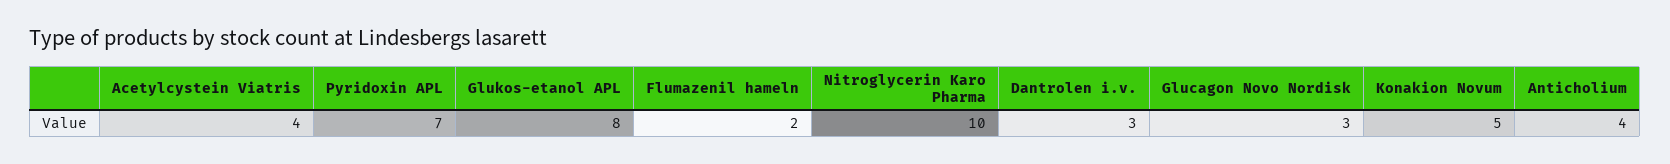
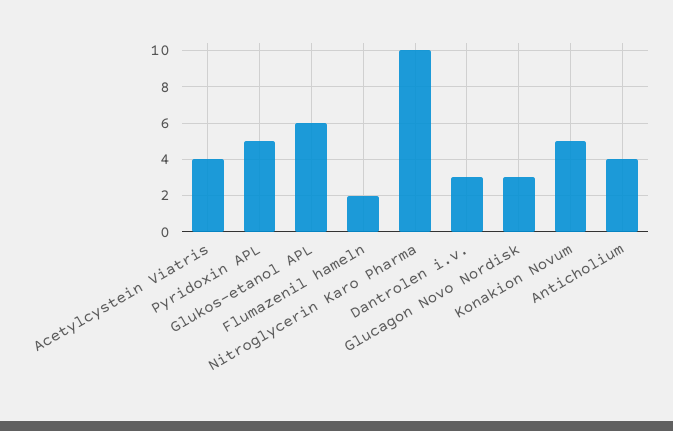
  {
    "Acetylcystein Viatris": 4,
-   "Pyridoxin APL": 7,
+   "Pyridoxin APL": 5,
-   "Glukos-etanol APL": 8,
+   "Glukos-etanol APL": 6,
    "Flumazenil hameln": 2,
    "Nitroglycerin Karo Pharma": 10,
    "Dantrolen i.v.": 3,
    "Glucagon Novo Nordisk": 3,
    "Konakion Novum": 5,
    "Anticholium": 4
  }

